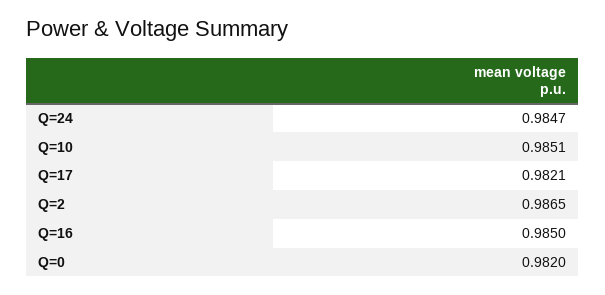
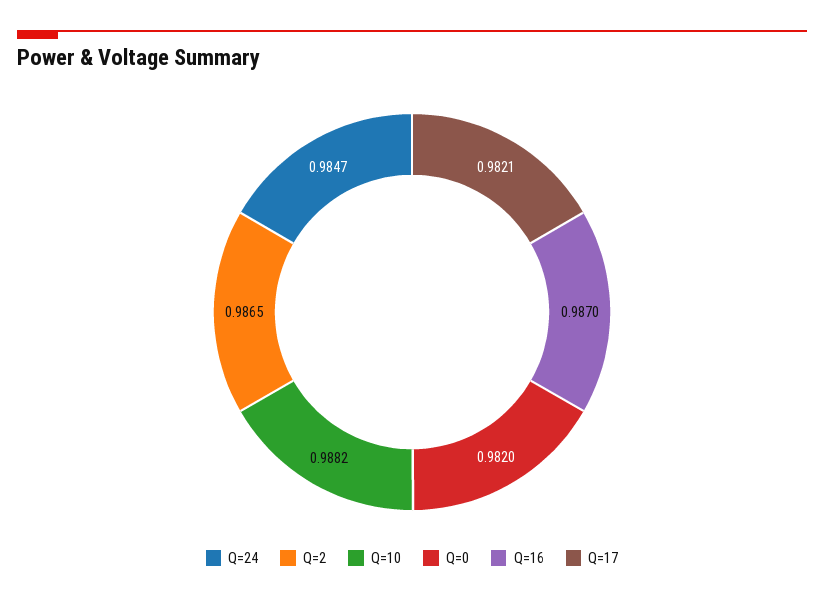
  {
    "Q=24": 0.9847,
-   "Q=10": 0.9851,
+   "Q=10": 0.9882,
    "Q=17": 0.9821,
    "Q=2": 0.9865,
-   "Q=16": 0.985,
+   "Q=16": 0.987,
    "Q=0": 0.982
  }

